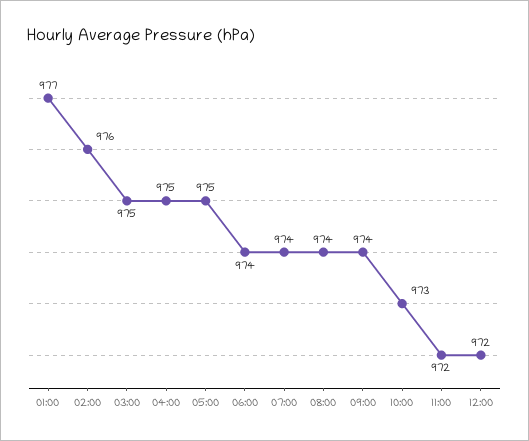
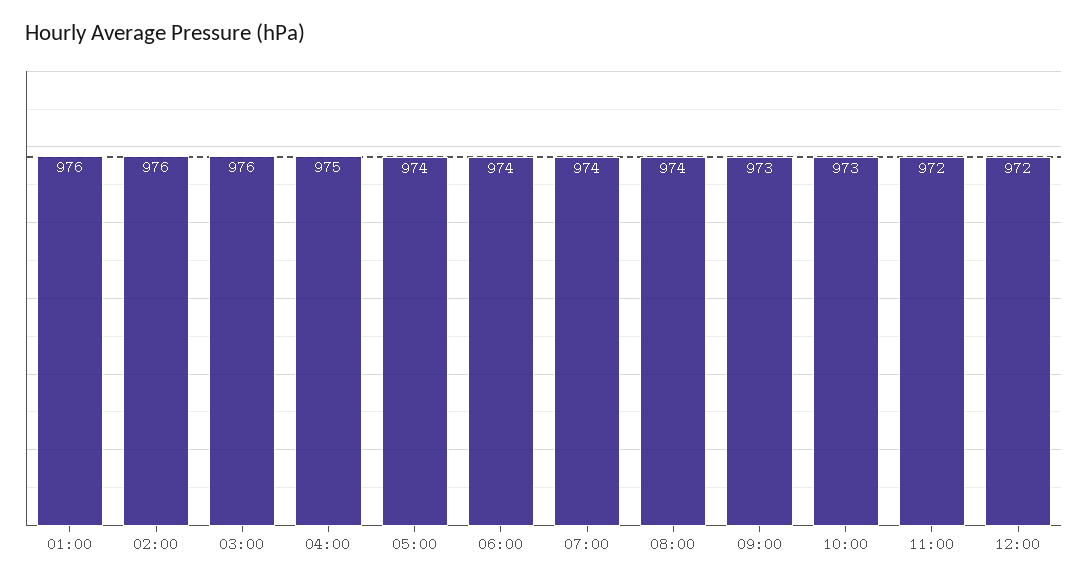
  {
-   "01:00": 977,
+   "01:00": 976,
    "02:00": 976,
-   "03:00": 975,
+   "03:00": 976,
    "04:00": 975,
-   "05:00": 975,
+   "05:00": 974,
    "06:00": 974,
    "07:00": 974,
    "08:00": 974,
-   "09:00": 974,
+   "09:00": 973,
    "10:00": 973,
    "11:00": 972,
    "12:00": 972
  }

